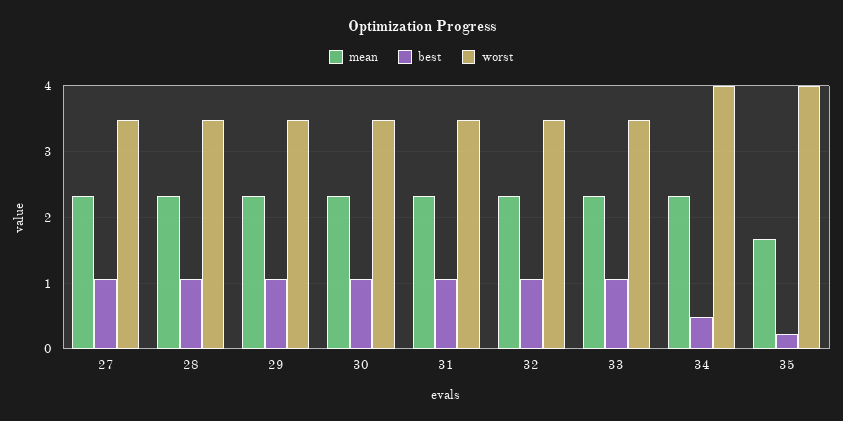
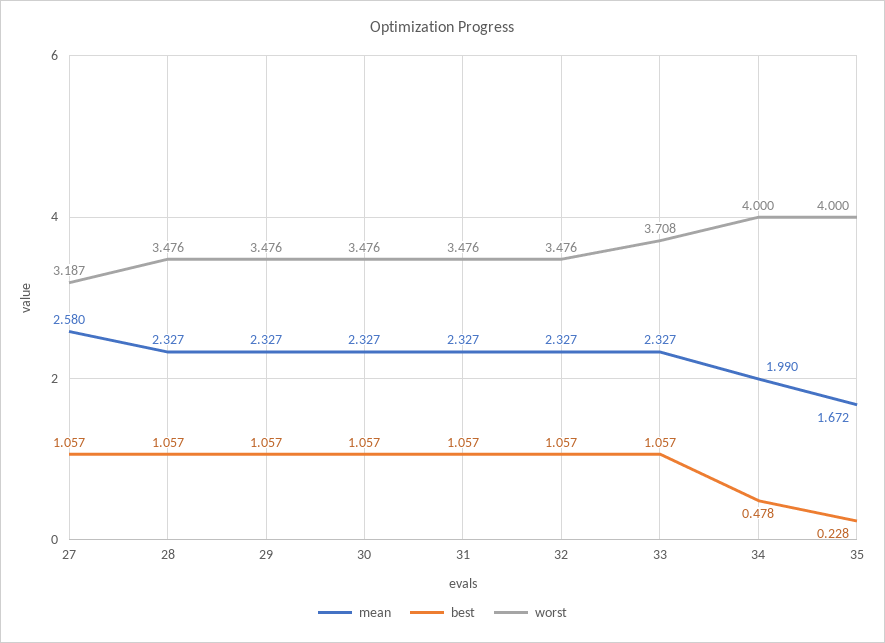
  {
    "mean": {
-     "27": 2.3,
+     "27": 2.58,
      "28": 2.327,
      "29": 2.327,
      "30": 2.327,
      "31": 2.327,
      "32": 2.327,
      "33": 2.327,
-     "34": 2.3,
+     "34": 1.99,
      "35": 1.672
    },
    "best": {
      "27": 1.057,
      "28": 1.057,
      "29": 1.057,
      "30": 1.057,
      "31": 1.057,
      "32": 1.057,
      "33": 1.057,
      "34": 0.478,
      "35": 0.228
    },
    "worst": {
-     "27": 3.5,
+     "27": 3.187,
      "28": 3.476,
      "29": 3.476,
      "30": 3.476,
      "31": 3.476,
      "32": 3.476,
-     "33": 3.5,
+     "33": 3.708,
      "34": 4,
      "35": 4
    }
  }

